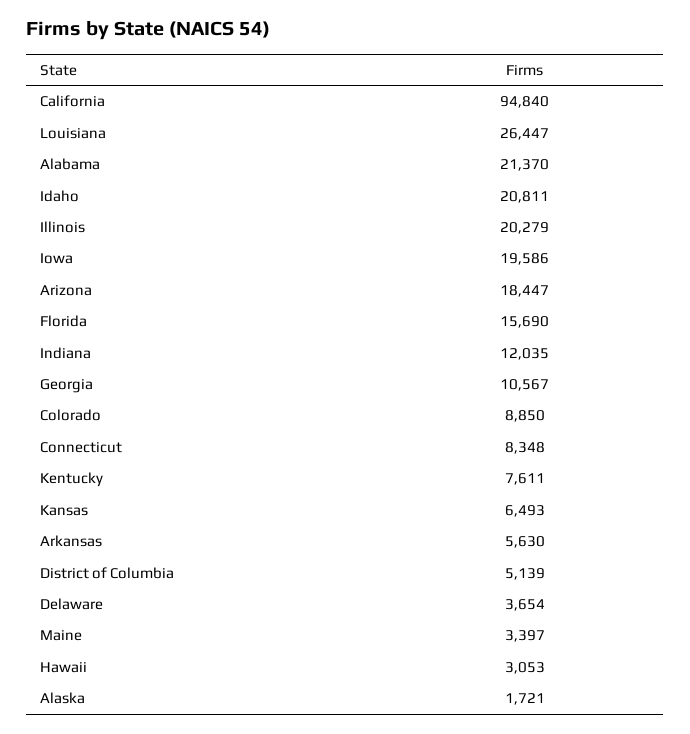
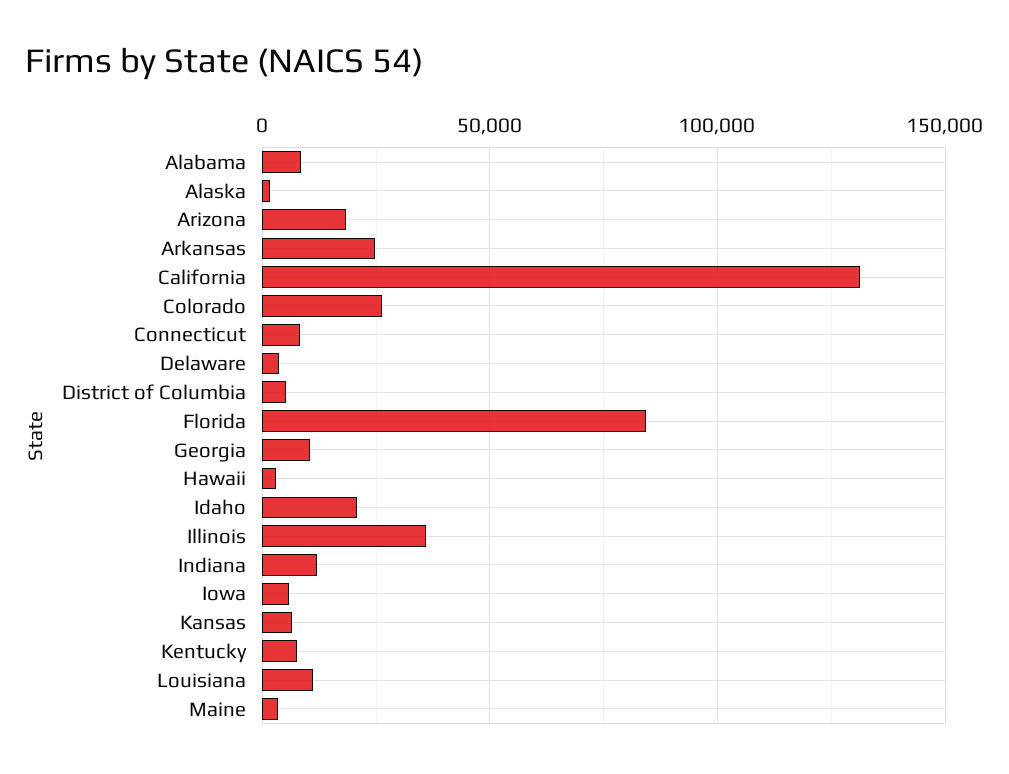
  {
-   "California": 94840,
+   "California": 130000,
-   "Louisiana": 26447,
+   "Louisiana": 10000,
-   "Alabama": 21370,
+   "Alabama": 10000,
    "Idaho": 20811,
-   "Illinois": 20279,
+   "Illinois": 35000,
-   "Iowa": 19586,
+   "Iowa": 5000,
    "Arizona": 18447,
-   "Florida": 15690,
+   "Florida": 85000,
    "Indiana": 12035,
    "Georgia": 10567,
-   "Colorado": 8850,
+   "Colorado": 25000,
    "Connecticut": 8348,
    "Kentucky": 7611,
    "Kansas": 6493,
-   "Arkansas": 5630,
+   "Arkansas": 25000,
    "District of Columbia": 5139,
    "Delaware": 3654,
    "Maine": 3397,
    "Hawaii": 3053,
    "Alaska": 1721
  }

